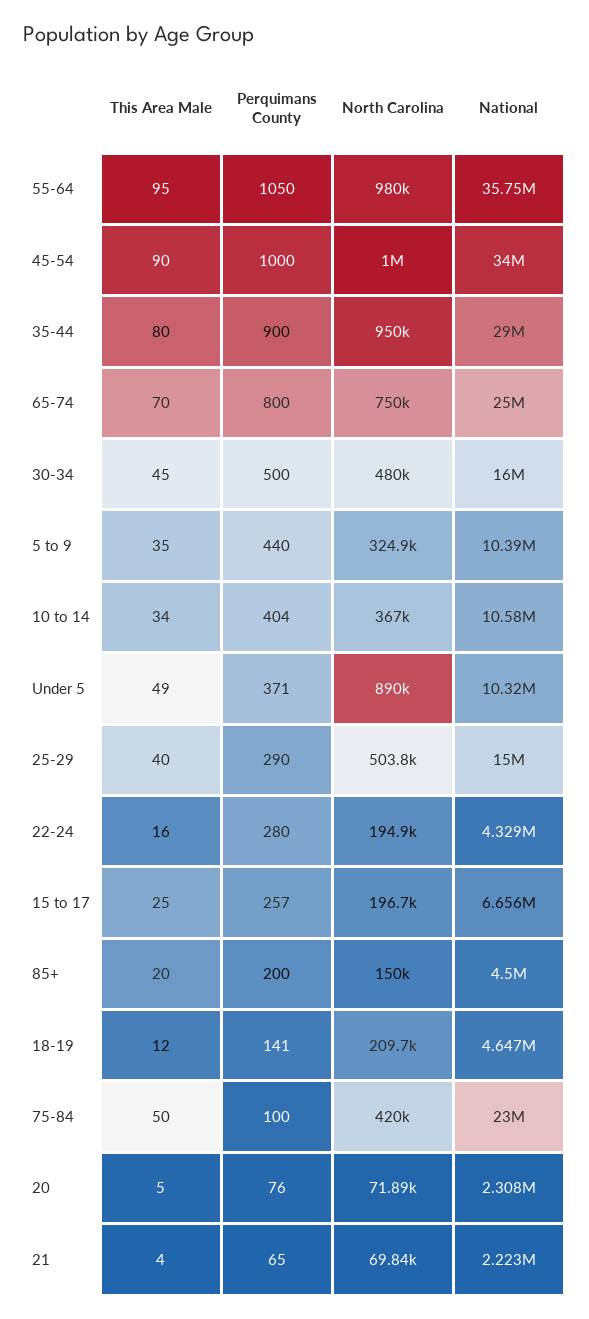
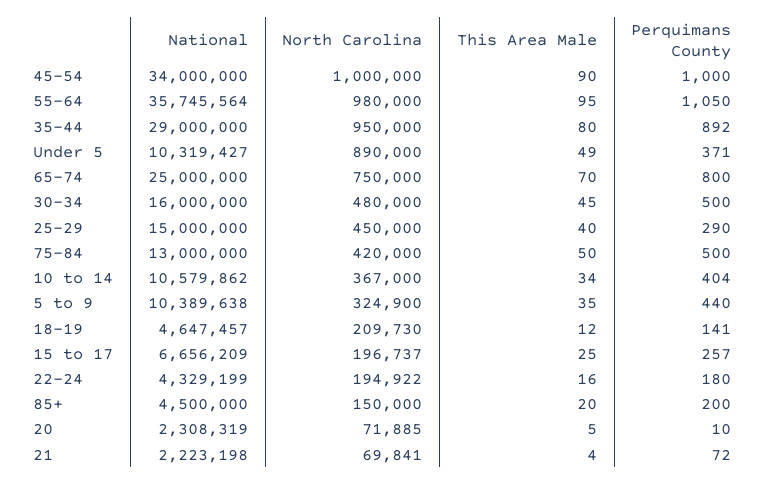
  {
    "This Area Male": {
      "55-64": 95,
      "45-54": 90,
      "35-44": 80,
      "65-74": 70,
      "30-34": 45,
      "5 to 9": 35,
      "10 to 14": 34,
      "Under 5": 49,
      "25-29": 40,
      "22-24": 16,
      "15 to 17": 25,
      "85+": 20,
      "18-19": 12,
      "75-84": 50,
      "20": 5,
      "21": 4
    },
    "Perquimans County": {
      "55-64": 1050,
      "45-54": 1000,
-     "35-44": 900,
+     "35-44": 892,
      "65-74": 800,
      "30-34": 500,
      "5 to 9": 440,
      "10 to 14": 404,
      "Under 5": 371,
      "25-29": 290,
-     "22-24": 280,
+     "22-24": 180,
      "15 to 17": 257,
      "85+": 200,
      "18-19": 141,
-     "75-84": 100,
+     "75-84": 500,
-     "20": 76,
+     "20": 10,
-     "21": 65
+     "21": 72
    },
    "North Carolina": {
      "55-64": 980000,
      "45-54": 1000000,
      "35-44": 950000,
      "65-74": 750000,
      "30-34": 480000,
      "5 to 9": 324900,
      "10 to 14": 367000,
      "Under 5": 890000,
-     "25-29": 503800,
+     "25-29": 450000,
      "22-24": 194922,
      "15 to 17": 196737,
      "85+": 150000,
      "18-19": 209730,
      "75-84": 420000,
      "20": 71885,
      "21": 69841
    },
    "National": {
      "55-64": 35745564,
      "45-54": 34000000,
      "35-44": 29000000,
      "65-74": 25000000,
      "30-34": 16000000,
      "5 to 9": 10389638,
      "10 to 14": 10579862,
      "Under 5": 10319427,
      "25-29": 15000000,
      "22-24": 4329199,
      "15 to 17": 6656209,
      "85+": 4500000,
      "18-19": 4647457,
-     "75-84": 23000000,
+     "75-84": 13000000,
      "20": 2308319,
      "21": 2223198
    }
  }

